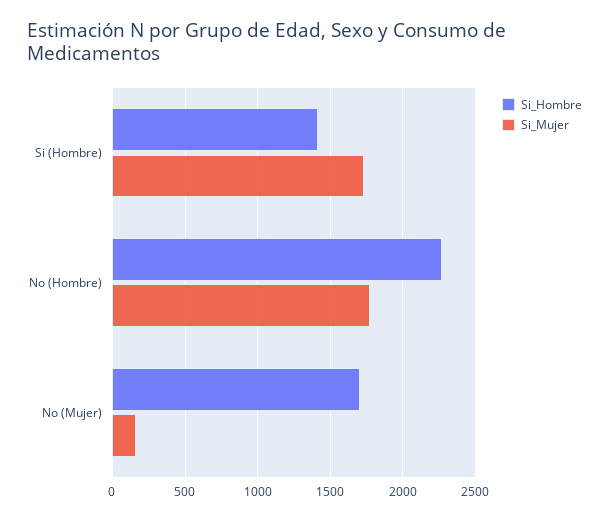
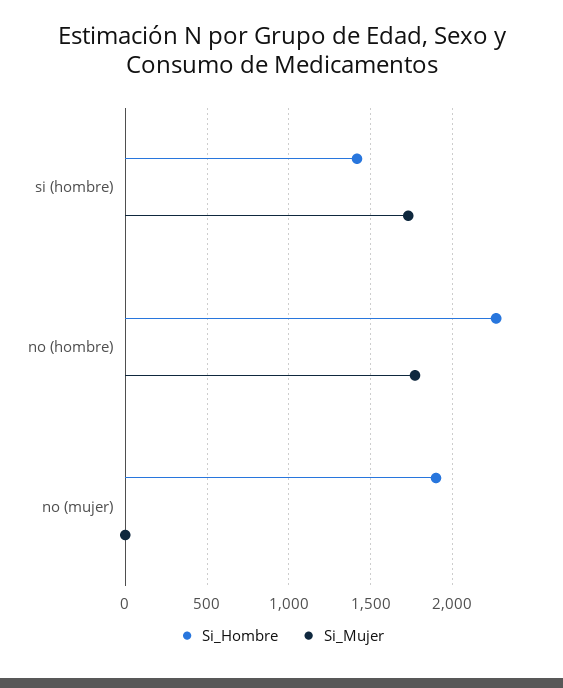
  {
    "Si_Hombre": {
      "Si (Hombre)": 1400,
      "No (Hombre)": 2250,
-     "No (Mujer)": 1700
+     "No (Mujer)": 1900
    },
    "Si_Mujer": {
      "Si (Hombre)": 1750,
      "No (Hombre)": 1750,
-     "No (Mujer)": 150
+     "No (Mujer)": 0
    }
  }

